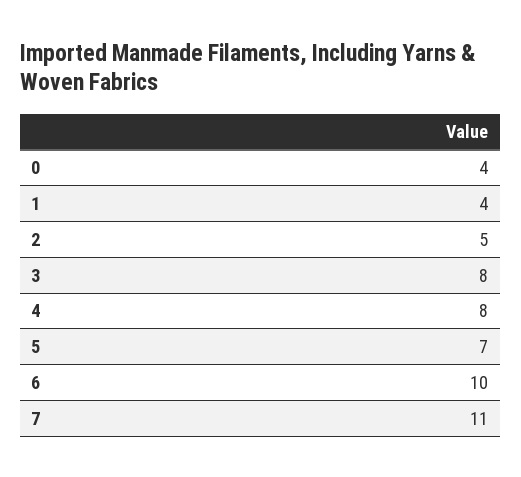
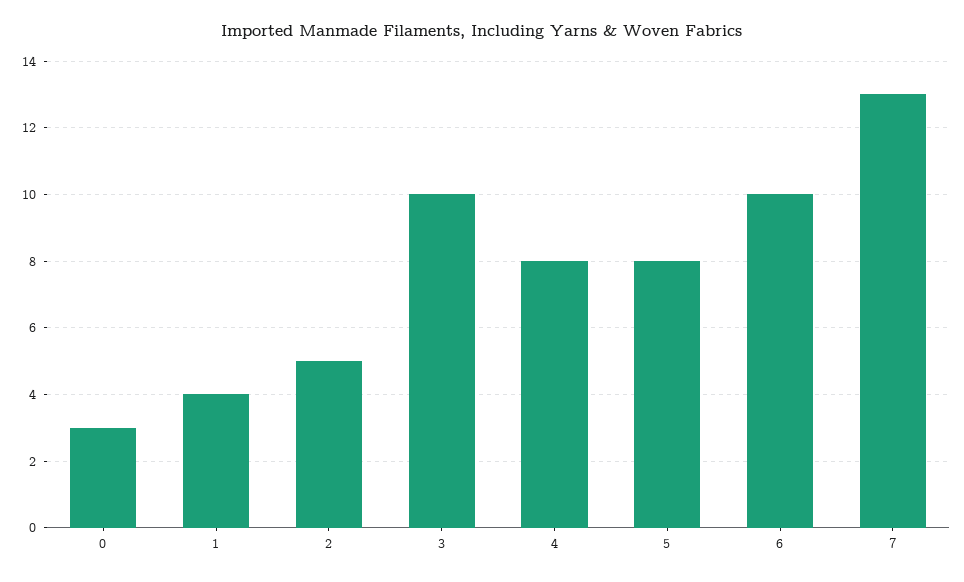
  {
-   "0": 4,
+   "0": 3,
    "1": 4,
    "2": 5,
-   "3": 8,
+   "3": 10,
    "4": 8,
-   "5": 7,
+   "5": 8,
    "6": 10,
-   "7": 11
+   "7": 13
  }

